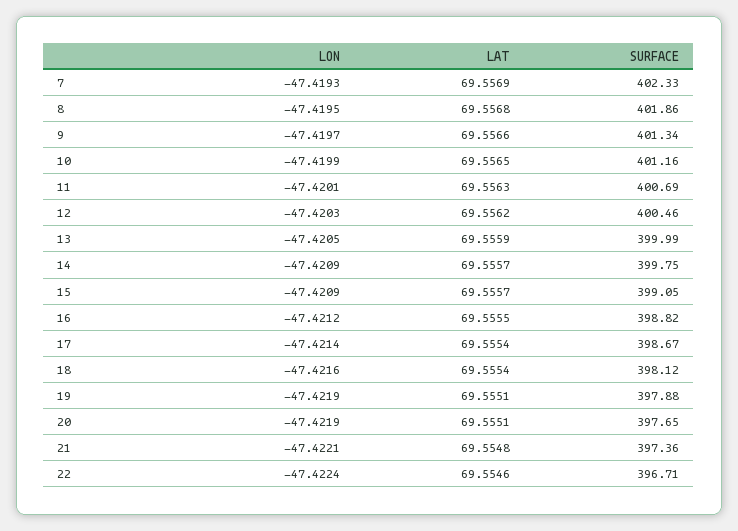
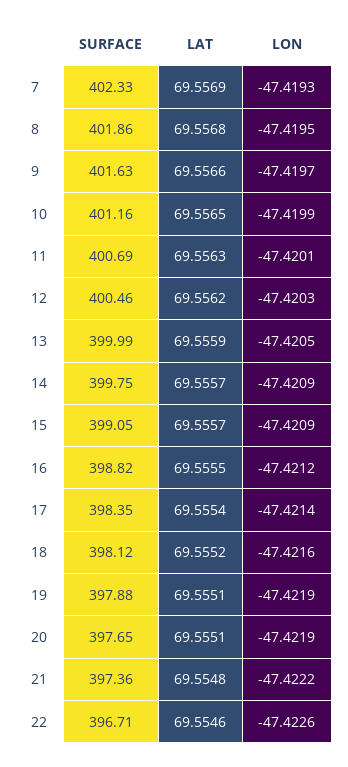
  {
    "LON": {
      "7": -47.4193,
      "8": -47.4195,
      "9": -47.4197,
      "10": -47.4199,
      "11": -47.4201,
      "12": -47.4203,
      "13": -47.4205,
      "14": -47.4209,
      "15": -47.4209,
      "16": -47.4212,
      "17": -47.4214,
      "18": -47.4216,
      "19": -47.4219,
      "20": -47.4219,
-     "21": -47.4221,
+     "21": -47.4222,
-     "22": -47.4224
+     "22": -47.4226
    },
    "LAT": {
      "7": 69.5569,
      "8": 69.5568,
      "9": 69.5566,
      "10": 69.5565,
      "11": 69.5563,
      "12": 69.5562,
      "13": 69.5559,
      "14": 69.5557,
      "15": 69.5557,
      "16": 69.5555,
      "17": 69.5554,
-     "18": 69.5554,
+     "18": 69.5552,
      "19": 69.5551,
      "20": 69.5551,
      "21": 69.5548,
      "22": 69.5546
    },
    "SURFACE": {
      "7": 402.33,
      "8": 401.86,
-     "9": 401.34,
+     "9": 401.63,
      "10": 401.16,
      "11": 400.69,
      "12": 400.46,
      "13": 399.99,
      "14": 399.75,
      "15": 399.05,
      "16": 398.82,
-     "17": 398.67,
+     "17": 398.35,
      "18": 398.12,
      "19": 397.88,
      "20": 397.65,
      "21": 397.36,
      "22": 396.71
    }
  }

